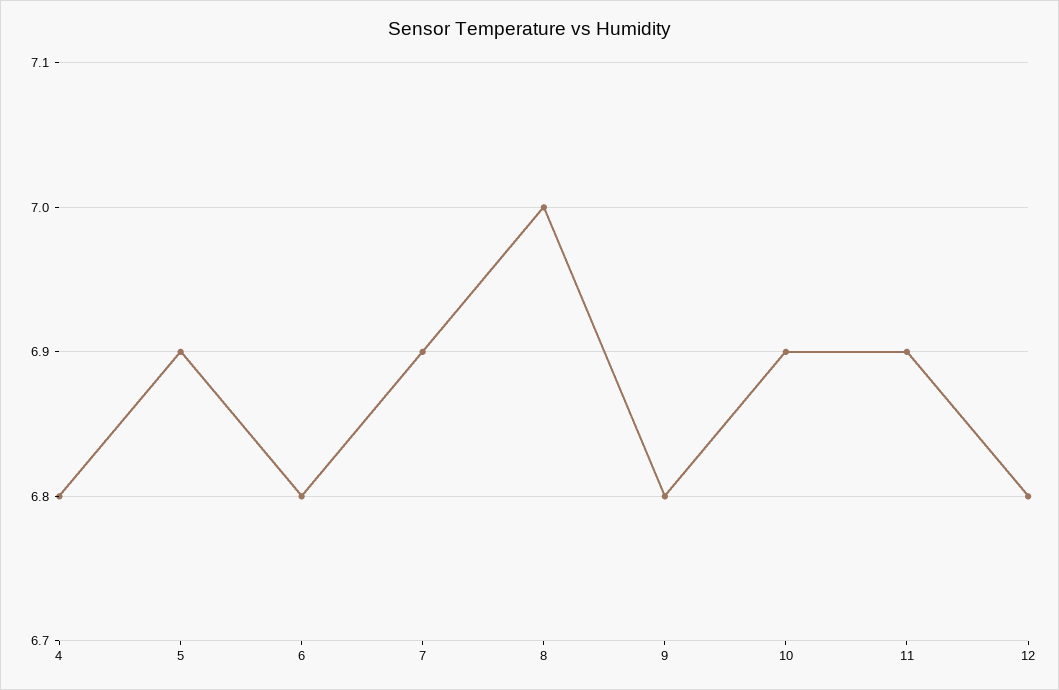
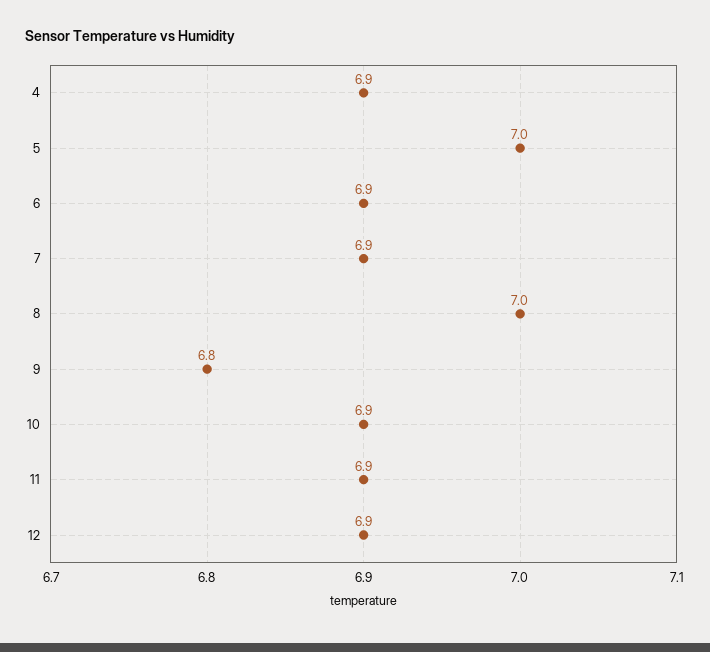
  {
-   "4": 6.8,
+   "4": 6.9,
-   "5": 6.9,
+   "5": 7,
-   "6": 6.8,
+   "6": 6.9,
    "7": 6.9,
    "8": 7,
    "9": 6.8,
    "10": 6.9,
    "11": 6.9,
-   "12": 6.8
+   "12": 6.9
  }

